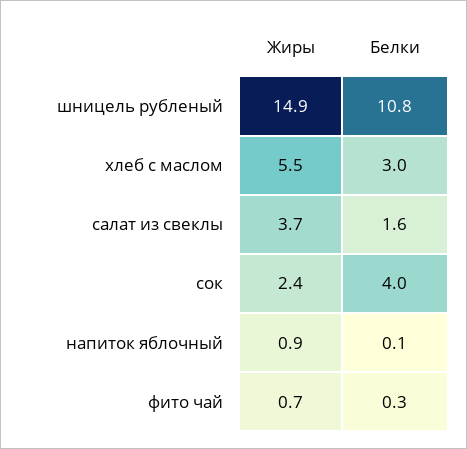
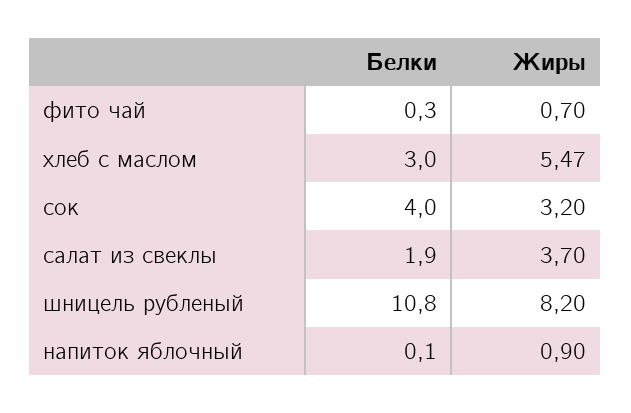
  {
    "Жиры": {
-     "шницель рубленый": 14.9,
+     "шницель рубленый": 8.2,
      "хлеб с маслом": 5.47,
      "салат из свеклы": 3.7,
-     "сок": 2.4,
+     "сок": 3.2,
      "напиток яблочный": 0.9,
      "фито чай": 0.7
    },
    "Белки": {
      "шницель рубленый": 10.8,
      "хлеб с маслом": 3,
-     "салат из свеклы": 1.6,
+     "салат из свеклы": 1.9,
      "сок": 4,
      "напиток яблочный": 0.1,
      "фито чай": 0.3
    }
  }

